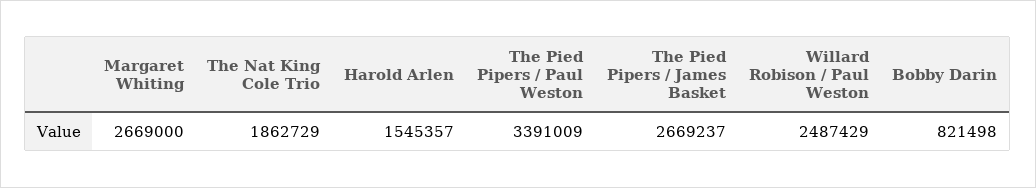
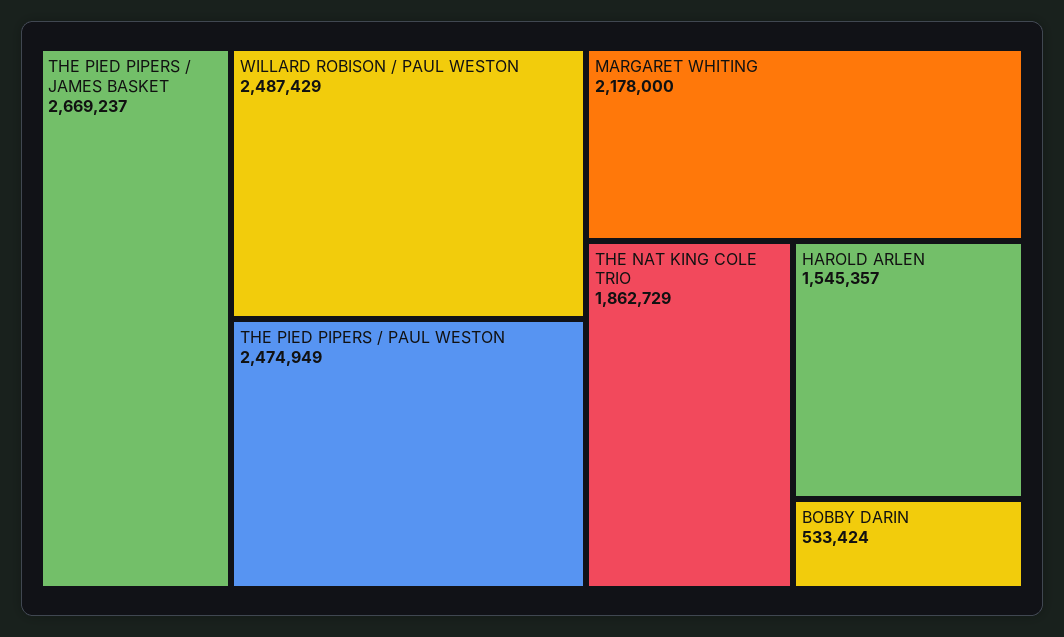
  {
-   "Margaret Whiting": 2669000,
+   "Margaret Whiting": 2178000,
    "The Nat King Cole Trio": 1862729,
    "Harold Arlen": 1545357,
-   "The Pied Pipers / Paul Weston": 3391009,
+   "The Pied Pipers / Paul Weston": 2474949,
    "The Pied Pipers / James Basket": 2669237,
    "Willard Robison / Paul Weston": 2487429,
-   "Bobby Darin": 821498
+   "Bobby Darin": 533424
  }

